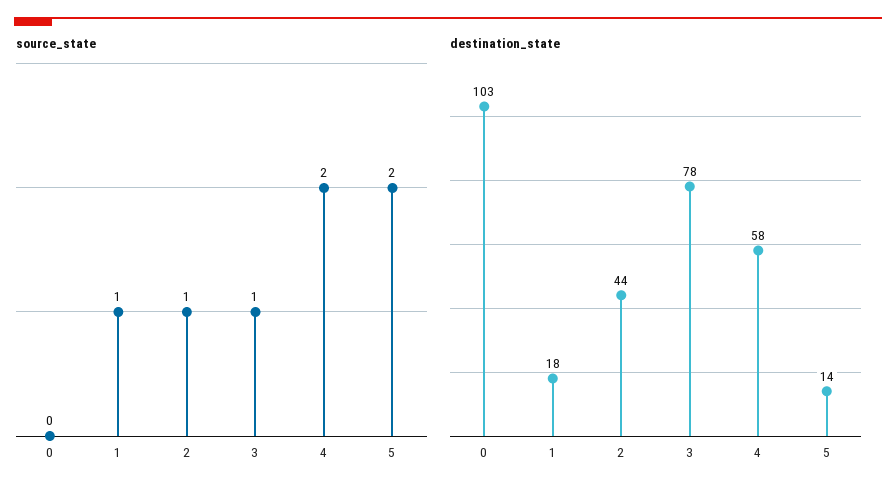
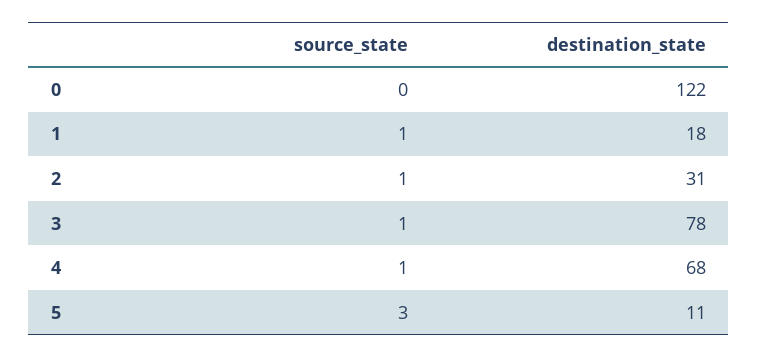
  {
    "source_state": {
      "0": 0,
      "1": 1,
      "2": 1,
      "3": 1,
-     "4": 2,
+     "4": 1,
-     "5": 2
+     "5": 3
    },
    "destination_state": {
-     "0": 103,
+     "0": 122,
      "1": 18,
-     "2": 44,
+     "2": 31,
      "3": 78,
-     "4": 58,
+     "4": 68,
-     "5": 14
+     "5": 11
    }
  }

